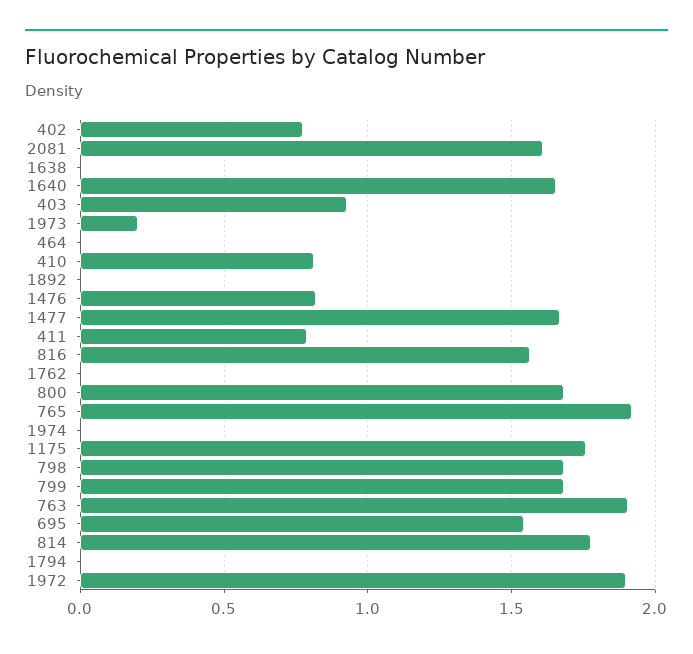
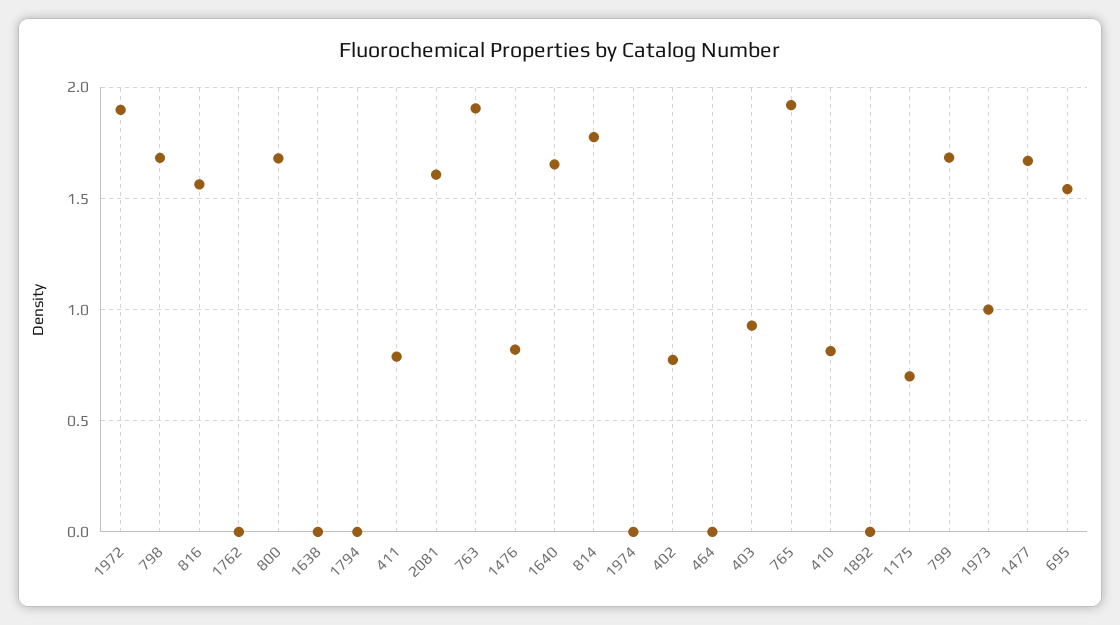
  {
    "402": 0.75,
    "2081": 1.6,
    "1638": 0,
    "1640": 1.65,
    "403": 0.95,
-   "1973": 0.2,
+   "1973": 1,
    "464": 0,
    "410": 0.8,
    "1892": 0,
    "1476": 0.8,
    "1477": 1.65,
    "411": 0.8,
    "816": 1.55,
    "1762": 0,
    "800": 1.7,
    "765": 1.9,
    "1974": 0,
-   "1175": 1.75,
+   "1175": 0.7,
    "798": 1.7,
    "799": 1.7,
    "763": 1.9,
    "695": 1.55,
    "814": 1.8,
    "1794": 0,
    "1972": 1.9
  }

